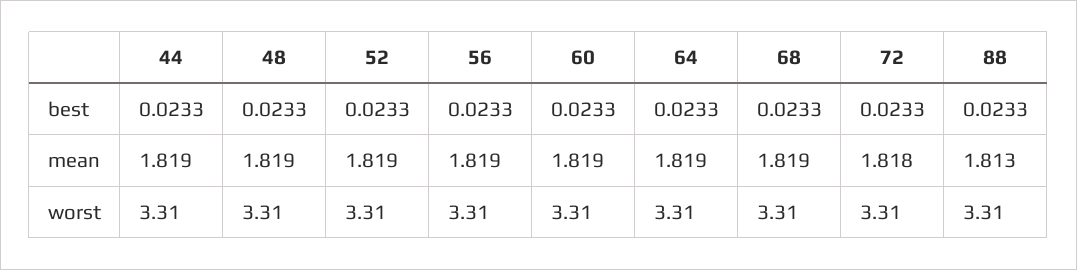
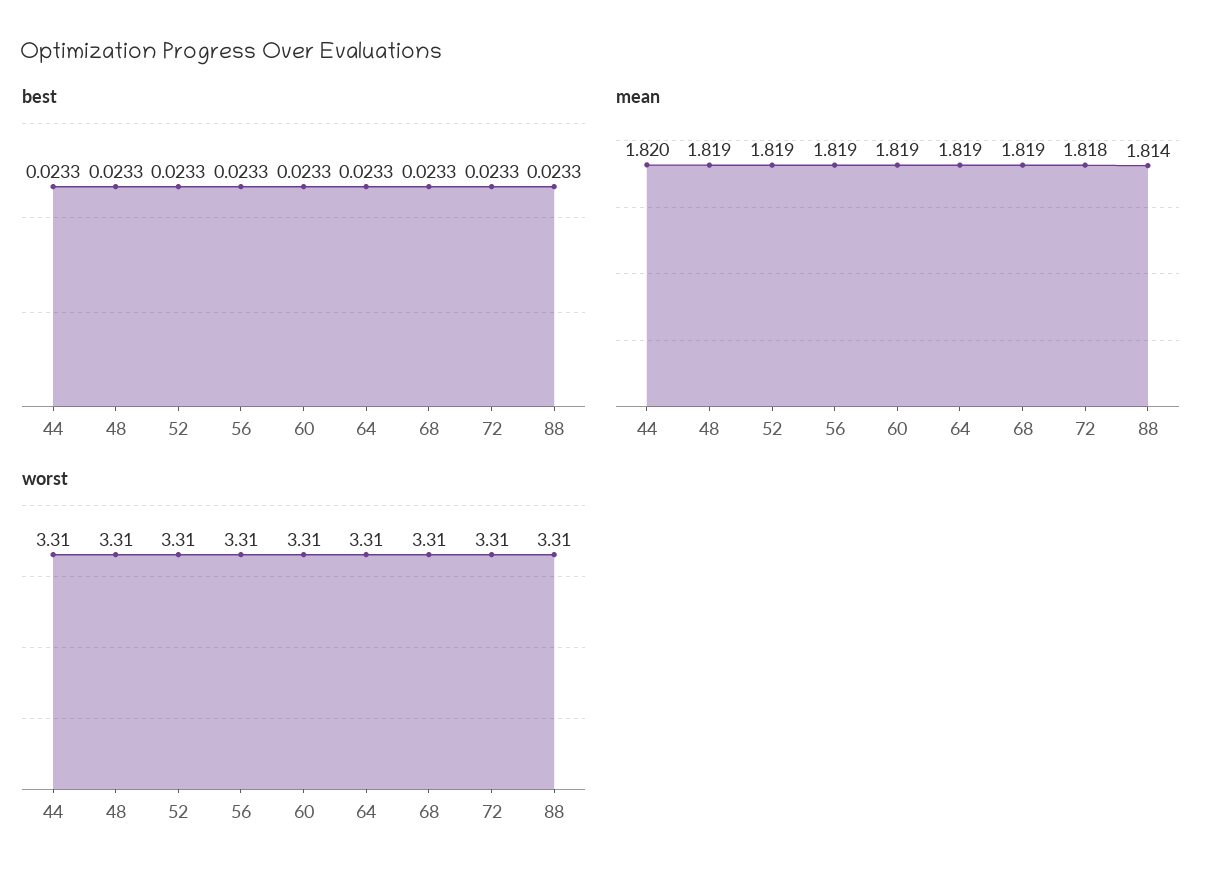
  {
    "best": {
      "44": 0.0233,
      "48": 0.0233,
      "52": 0.0233,
      "56": 0.0233,
      "60": 0.0233,
      "64": 0.0233,
      "68": 0.0233,
      "72": 0.0233,
      "88": 0.0233
    },
    "mean": {
-     "44": 1.819,
+     "44": 1.82,
      "48": 1.819,
      "52": 1.819,
      "56": 1.819,
      "60": 1.819,
      "64": 1.819,
      "68": 1.819,
      "72": 1.818,
-     "88": 1.813
+     "88": 1.814
    },
    "worst": {
      "44": 3.31,
      "48": 3.31,
      "52": 3.31,
      "56": 3.31,
      "60": 3.31,
      "64": 3.31,
      "68": 3.31,
      "72": 3.31,
      "88": 3.31
    }
  }

